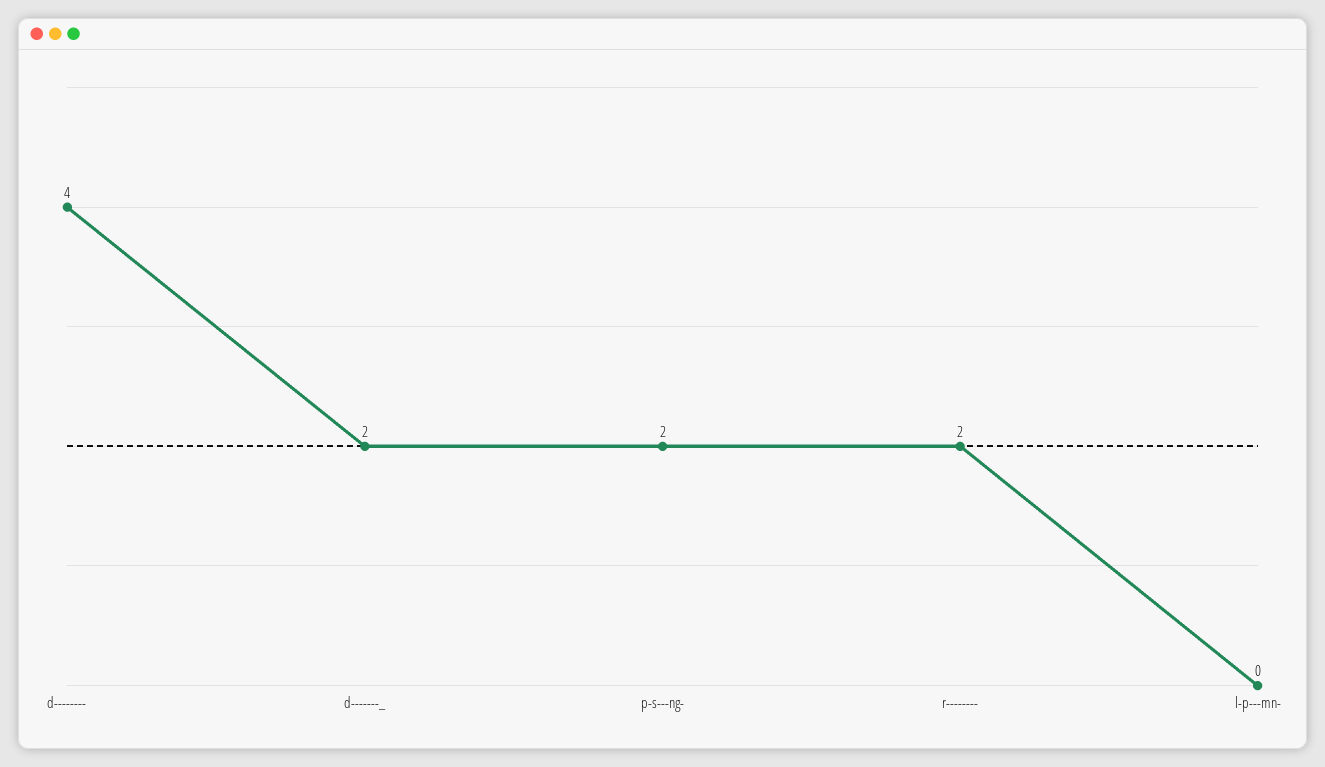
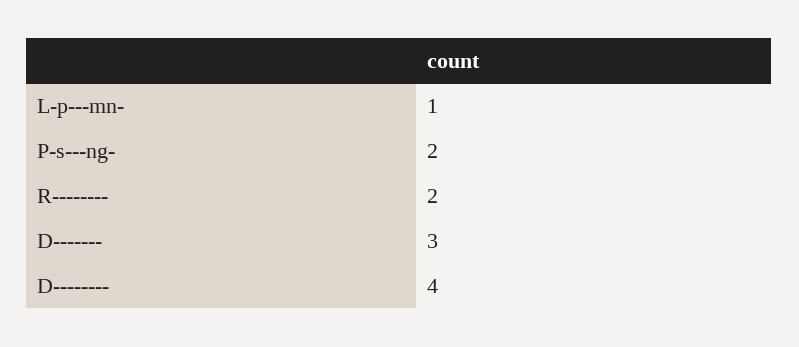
  {
    "d--------": 4,
-   "d-------_": 2,
+   "d-------_": 3,
    "p-s---ng-": 2,
    "r--------": 2,
-   "l-p---mn-": 0
+   "l-p---mn-": 1
  }

